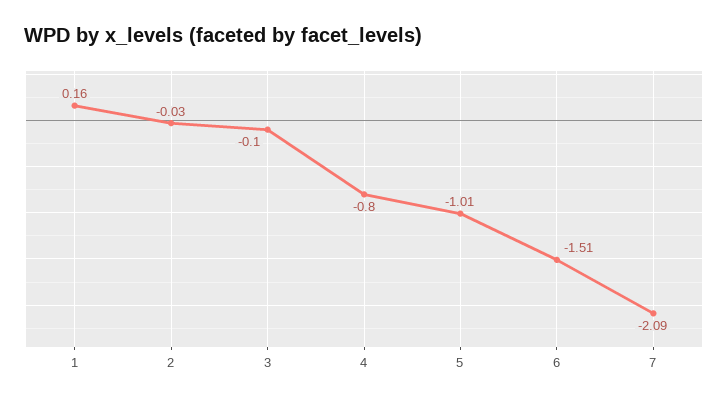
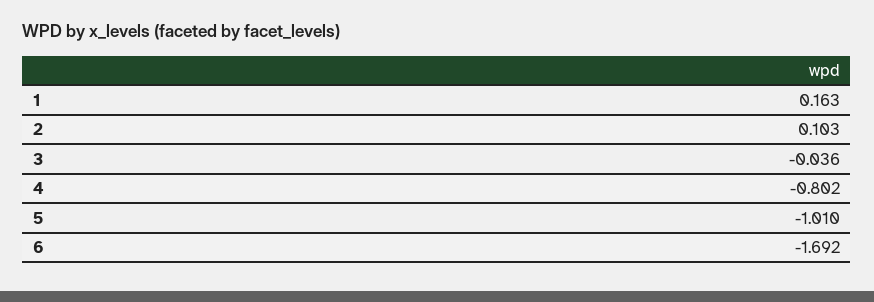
  {
    "1": 0.163,
-   "2": -0.03,
+   "2": 0.103,
-   "3": -0.1,
+   "3": -0.036,
    "4": -0.802,
    "5": -1.01,
-   "6": -1.51,
+   "6": -1.692
-   "7": -2.09
  }

